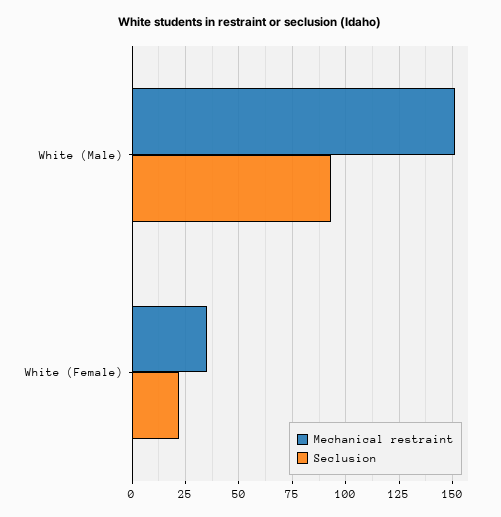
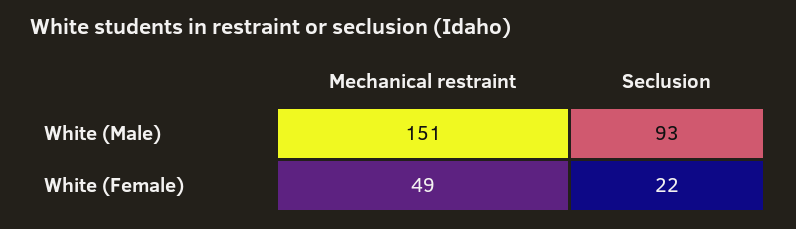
  {
    "Mechanical restraint": {
      "White (Male)": 151,
-     "White (Female)": 35
+     "White (Female)": 49
    },
    "Seclusion": {
      "White (Male)": 93,
      "White (Female)": 22
    }
  }

